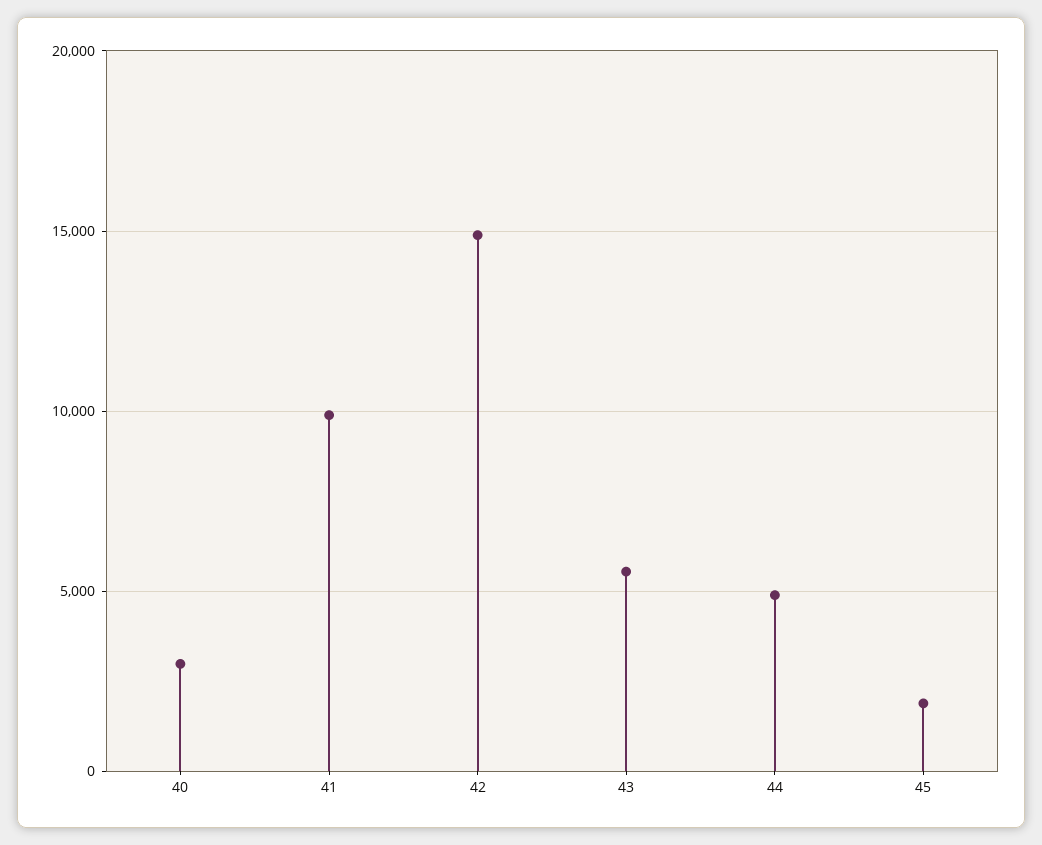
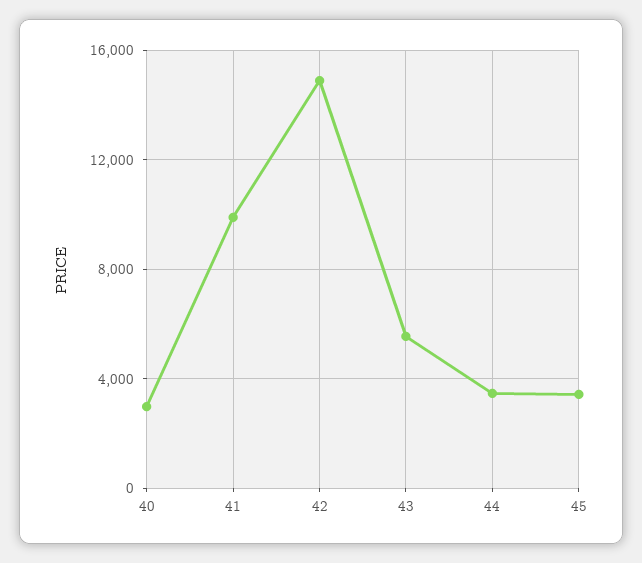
  {
    "40": 3000,
    "41": 10000,
    "42": 15000,
    "43": 5500,
-   "44": 5000,
+   "44": 3500,
-   "45": 2000
+   "45": 3500
  }

